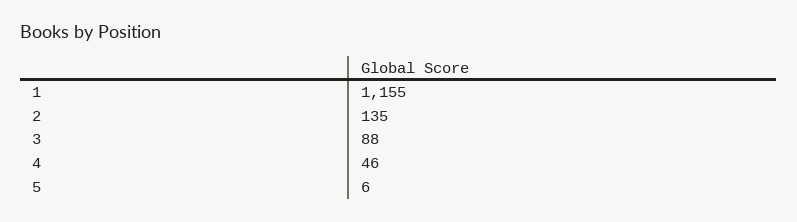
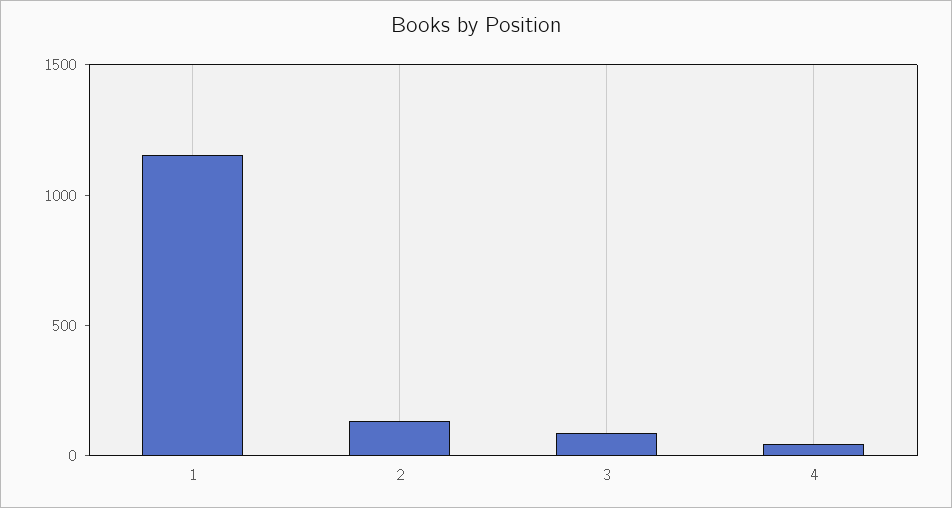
  {
    "1": 1155,
    "2": 135,
    "3": 88,
-   "4": 46,
+   "4": 46
-   "5": 6
  }

